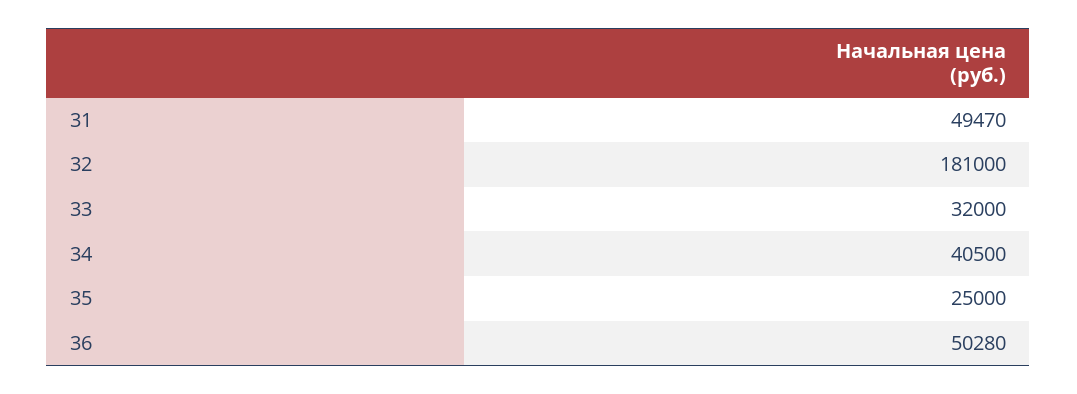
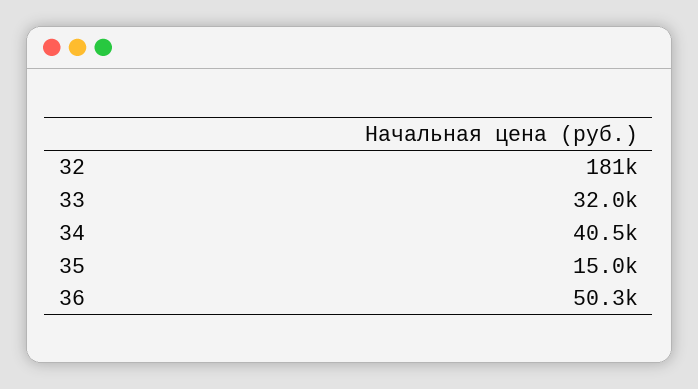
  {
-   "31": 49470,
    "32": 181000,
    "33": 32000,
    "34": 40500,
-   "35": 25000,
+   "35": 15000,
    "36": 50280
  }

